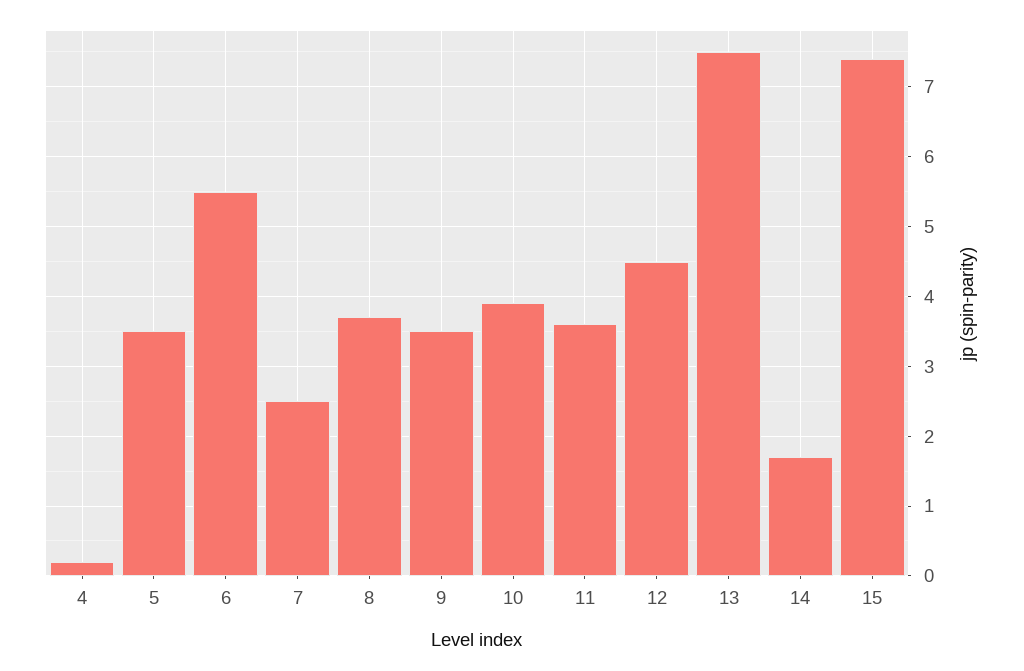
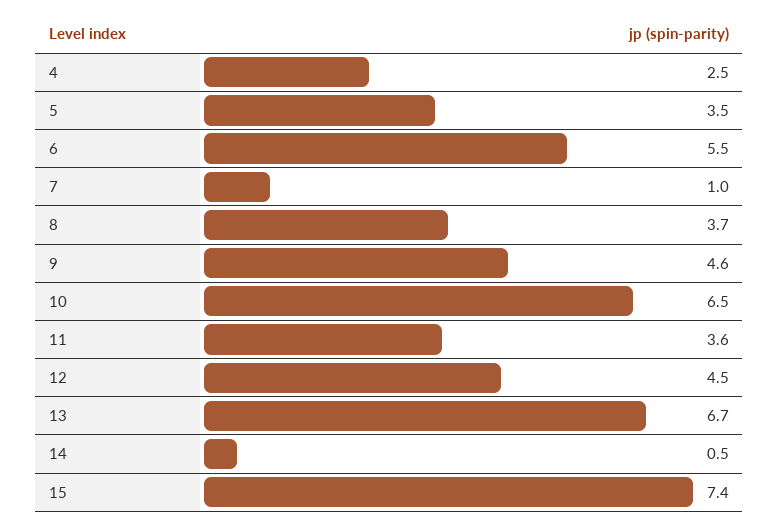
  {
-   "4": 0.2,
+   "4": 2.5,
    "5": 3.5,
    "6": 5.5,
-   "7": 2.5,
+   "7": 1,
    "8": 3.7,
-   "9": 3.5,
+   "9": 4.6,
-   "10": 3.9,
+   "10": 6.5,
    "11": 3.6,
    "12": 4.5,
-   "13": 7.5,
+   "13": 6.7,
-   "14": 1.7,
+   "14": 0.5,
    "15": 7.4
  }

